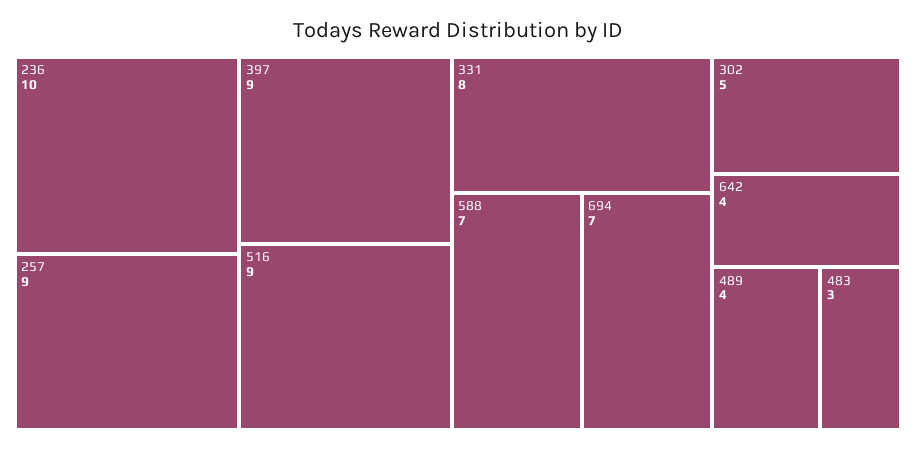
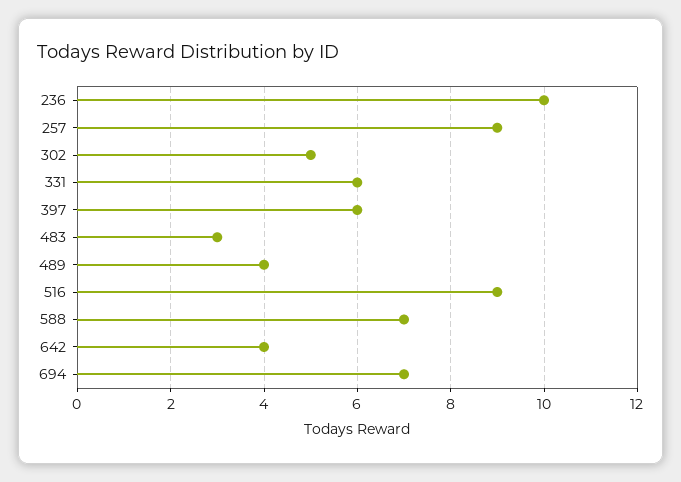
  {
    "236": 10,
    "257": 9,
-   "397": 9,
+   "397": 6,
    "516": 9,
-   "331": 8,
+   "331": 6,
    "588": 7,
    "694": 7,
    "302": 5,
    "642": 4,
    "489": 4,
    "483": 3
  }

